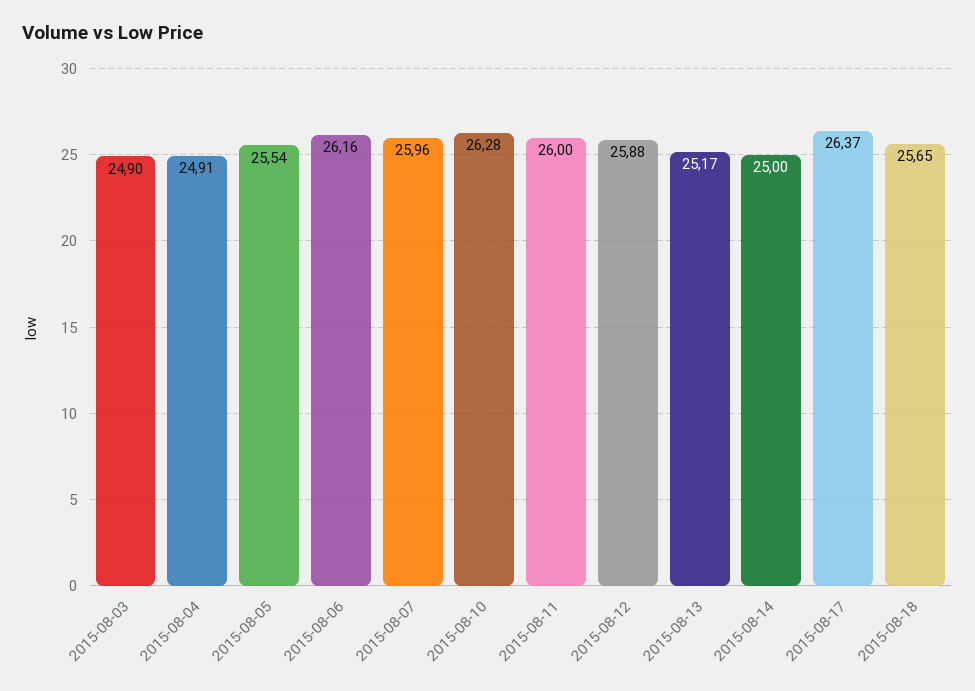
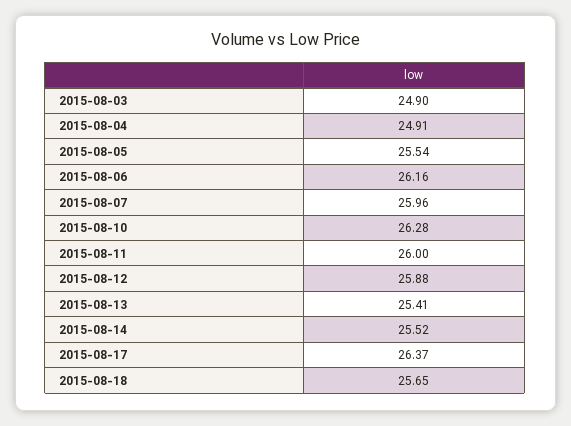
  {
    "2015-08-03": 24.9,
    "2015-08-04": 24.91,
    "2015-08-05": 25.54,
    "2015-08-06": 26.16,
    "2015-08-07": 25.96,
    "2015-08-10": 26.28,
    "2015-08-11": 26,
    "2015-08-12": 25.88,
-   "2015-08-13": 25.17,
+   "2015-08-13": 25.41,
-   "2015-08-14": 25,
+   "2015-08-14": 25.52,
    "2015-08-17": 26.37,
    "2015-08-18": 25.65
  }

